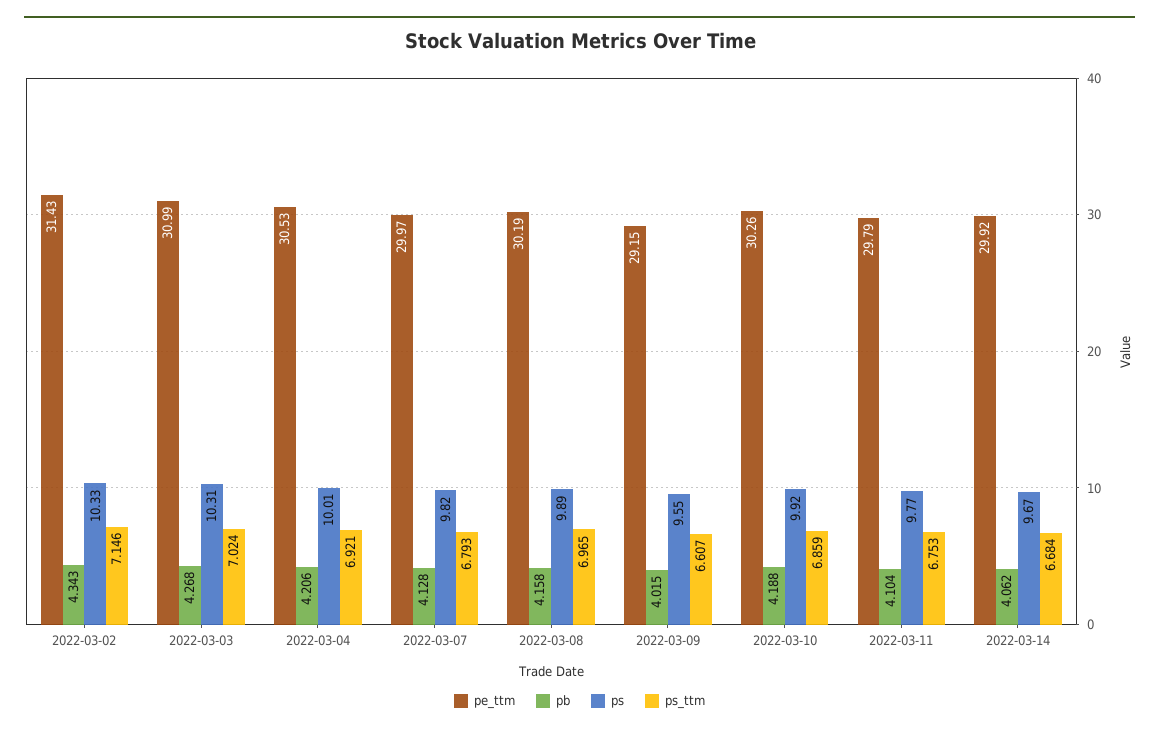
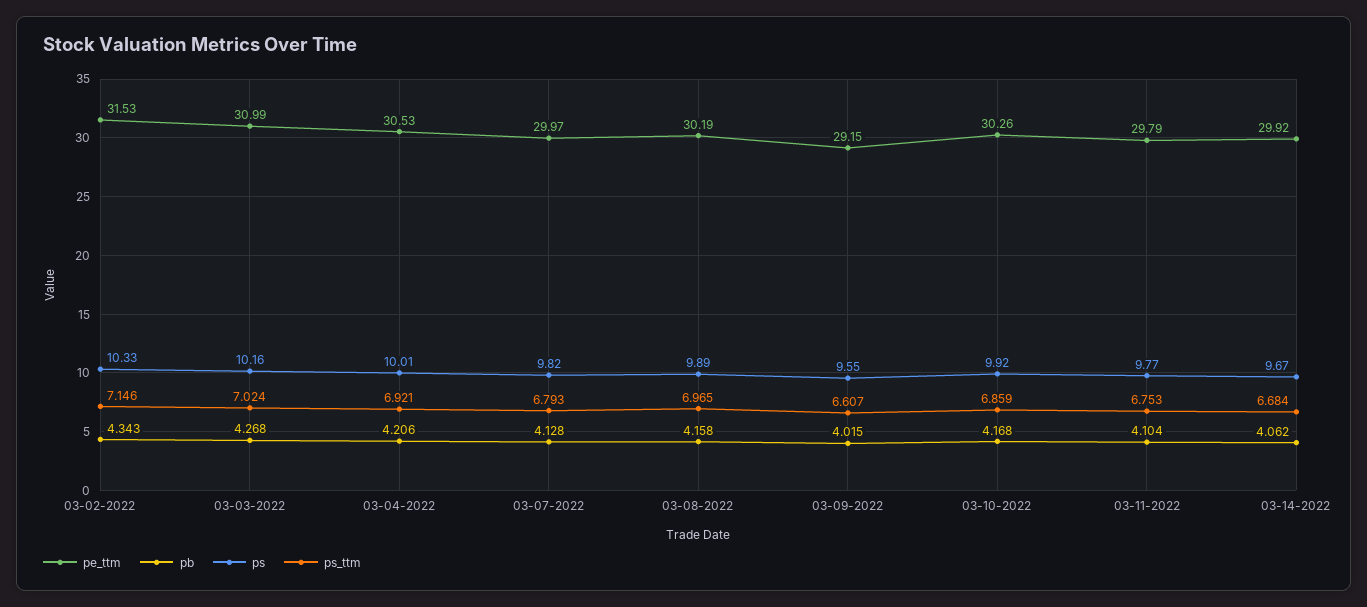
  {
    "pe_ttm": {
-     "2022-03-02": 31.43,
+     "2022-03-02": 31.53,
      "2022-03-03": 30.99,
      "2022-03-04": 30.53,
      "2022-03-07": 29.97,
      "2022-03-08": 30.19,
      "2022-03-09": 29.15,
      "2022-03-10": 30.26,
      "2022-03-11": 29.79,
      "2022-03-14": 29.92
    },
    "pb": {
      "2022-03-02": 4.343,
      "2022-03-03": 4.268,
      "2022-03-04": 4.206,
      "2022-03-07": 4.128,
      "2022-03-08": 4.158,
      "2022-03-09": 4.015,
-     "2022-03-10": 4.188,
+     "2022-03-10": 4.168,
      "2022-03-11": 4.104,
      "2022-03-14": 4.062
    },
    "ps": {
      "2022-03-02": 10.33,
-     "2022-03-03": 10.31,
+     "2022-03-03": 10.16,
      "2022-03-04": 10.01,
      "2022-03-07": 9.82,
      "2022-03-08": 9.89,
      "2022-03-09": 9.55,
      "2022-03-10": 9.92,
      "2022-03-11": 9.77,
      "2022-03-14": 9.67
    },
    "ps_ttm": {
      "2022-03-02": 7.146,
      "2022-03-03": 7.024,
      "2022-03-04": 6.921,
      "2022-03-07": 6.793,
      "2022-03-08": 6.965,
      "2022-03-09": 6.607,
      "2022-03-10": 6.859,
      "2022-03-11": 6.753,
      "2022-03-14": 6.684
    }
  }

